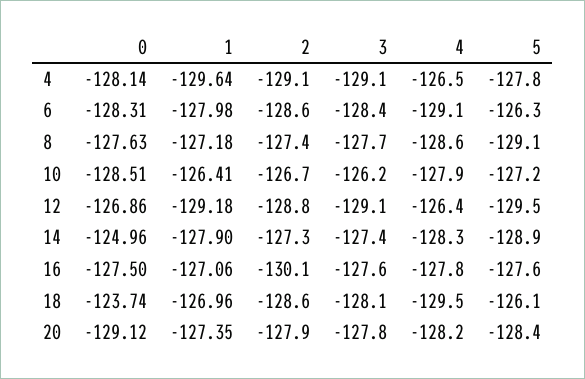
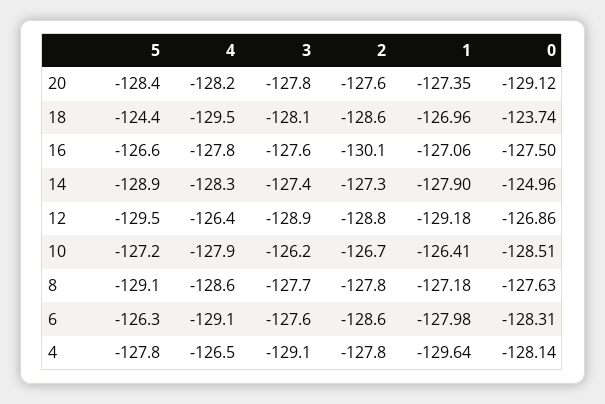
  {
    "0": {
      "4": -128.14,
      "6": -128.31,
      "8": -127.63,
      "10": -128.51,
      "12": -126.86,
      "14": -124.96,
      "16": -127.5,
      "18": -123.74,
      "20": -129.12
    },
    "1": {
      "4": -129.64,
      "6": -127.98,
      "8": -127.18,
      "10": -126.41,
      "12": -129.18,
      "14": -127.9,
      "16": -127.06,
      "18": -126.96,
      "20": -127.35
    },
    "2": {
-     "4": -129.1,
+     "4": -127.8,
      "6": -128.6,
-     "8": -127.4,
+     "8": -127.8,
      "10": -126.7,
      "12": -128.8,
      "14": -127.3,
      "16": -130.1,
      "18": -128.6,
-     "20": -127.9
+     "20": -127.6
    },
    "3": {
      "4": -129.1,
-     "6": -128.4,
+     "6": -127.6,
      "8": -127.7,
      "10": -126.2,
-     "12": -129.1,
+     "12": -128.9,
      "14": -127.4,
      "16": -127.6,
      "18": -128.1,
      "20": -127.8
    },
    "4": {
      "4": -126.5,
      "6": -129.1,
      "8": -128.6,
      "10": -127.9,
      "12": -126.4,
      "14": -128.3,
      "16": -127.8,
      "18": -129.5,
      "20": -128.2
    },
    "5": {
      "4": -127.8,
      "6": -126.3,
      "8": -129.1,
      "10": -127.2,
      "12": -129.5,
      "14": -128.9,
-     "16": -127.6,
+     "16": -126.6,
-     "18": -126.1,
+     "18": -124.4,
      "20": -128.4
    }
  }

